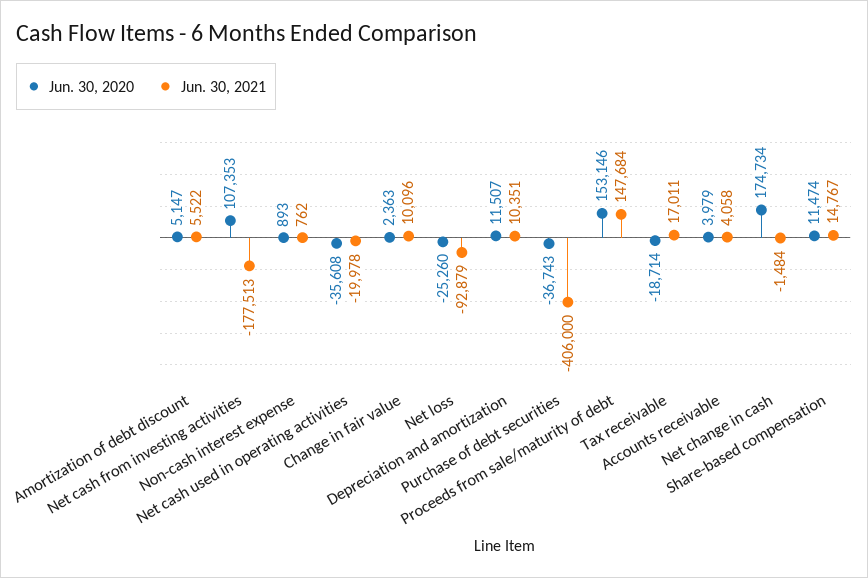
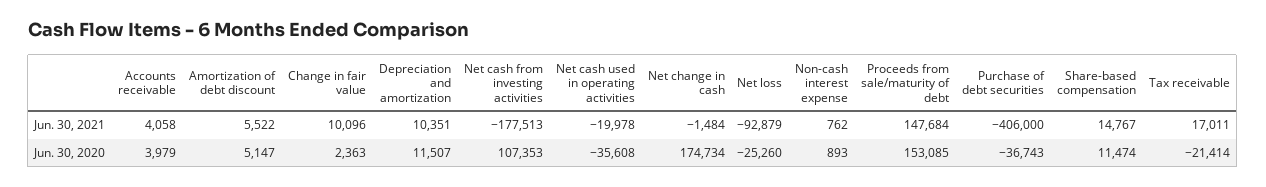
  {
    "Jun. 30, 2020": {
      "Amortization of debt discount": 5147,
      "Net cash from investing activities": 107353,
      "Non-cash interest expense": 893,
      "Net cash used in operating activities": -35608,
      "Change in fair value": 2363,
      "Net loss": -25260,
      "Depreciation and amortization": 11507,
      "Purchase of debt securities": -36743,
-     "Proceeds from sale/maturity of debt": 153146,
+     "Proceeds from sale/maturity of debt": 153085,
-     "Tax receivable": -18714,
+     "Tax receivable": -21414,
      "Accounts receivable": 3979,
      "Net change in cash": 174734,
      "Share-based compensation": 11474
    },
    "Jun. 30, 2021": {
      "Amortization of debt discount": 5522,
      "Net cash from investing activities": -177513,
      "Non-cash interest expense": 762,
      "Net cash used in operating activities": -19978,
      "Change in fair value": 10096,
      "Net loss": -92879,
      "Depreciation and amortization": 10351,
      "Purchase of debt securities": -406000,
      "Proceeds from sale/maturity of debt": 147684,
      "Tax receivable": 17011,
      "Accounts receivable": 4058,
      "Net change in cash": -1484,
      "Share-based compensation": 14767
    }
  }

